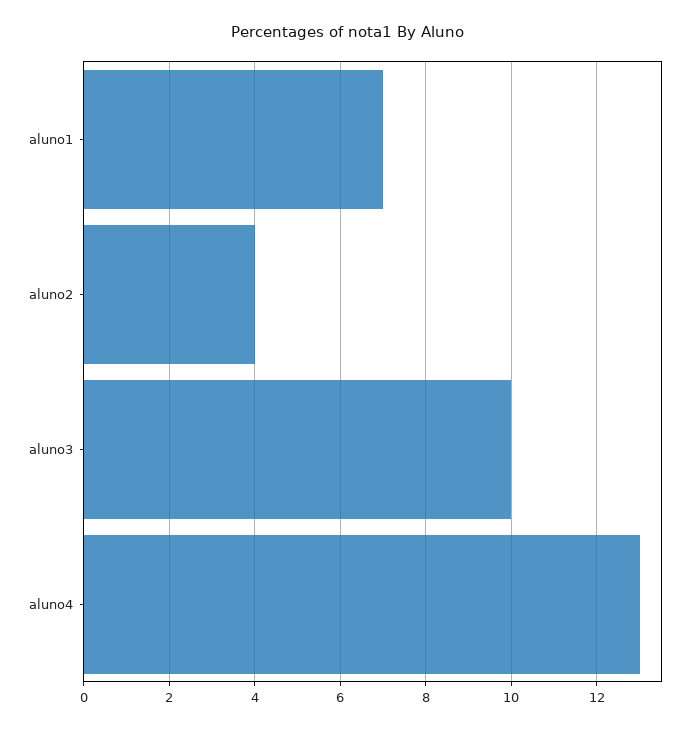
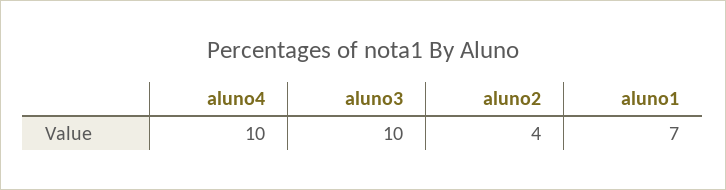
  {
    "aluno1": 7,
    "aluno2": 4,
    "aluno3": 10,
-   "aluno4": 13
+   "aluno4": 10
  }

